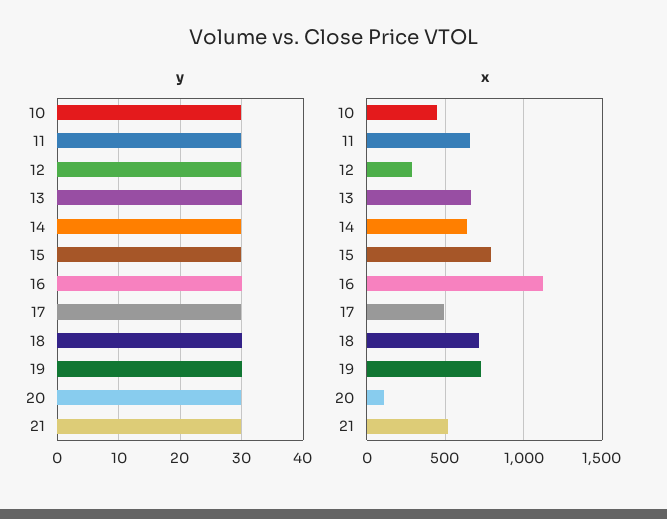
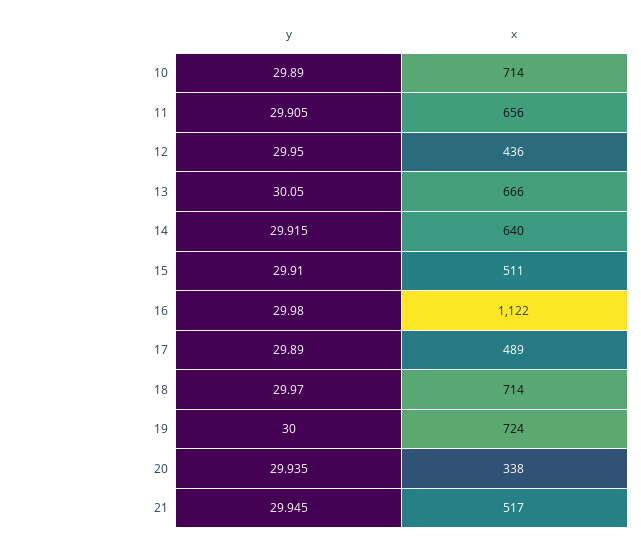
  {
    "y": {
      "10": 29.89,
      "11": 29.905,
      "12": 29.95,
      "13": 30.05,
      "14": 29.915,
      "15": 29.91,
      "16": 29.98,
      "17": 29.89,
      "18": 29.97,
      "19": 30,
      "20": 29.935,
      "21": 29.945
    },
    "x": {
-     "10": 450,
+     "10": 714,
      "11": 656,
-     "12": 300,
+     "12": 436,
      "13": 666,
      "14": 640,
-     "15": 800,
+     "15": 511,
      "16": 1122,
      "17": 489,
      "18": 714,
      "19": 724,
-     "20": 100,
+     "20": 338,
      "21": 517
    }
  }

